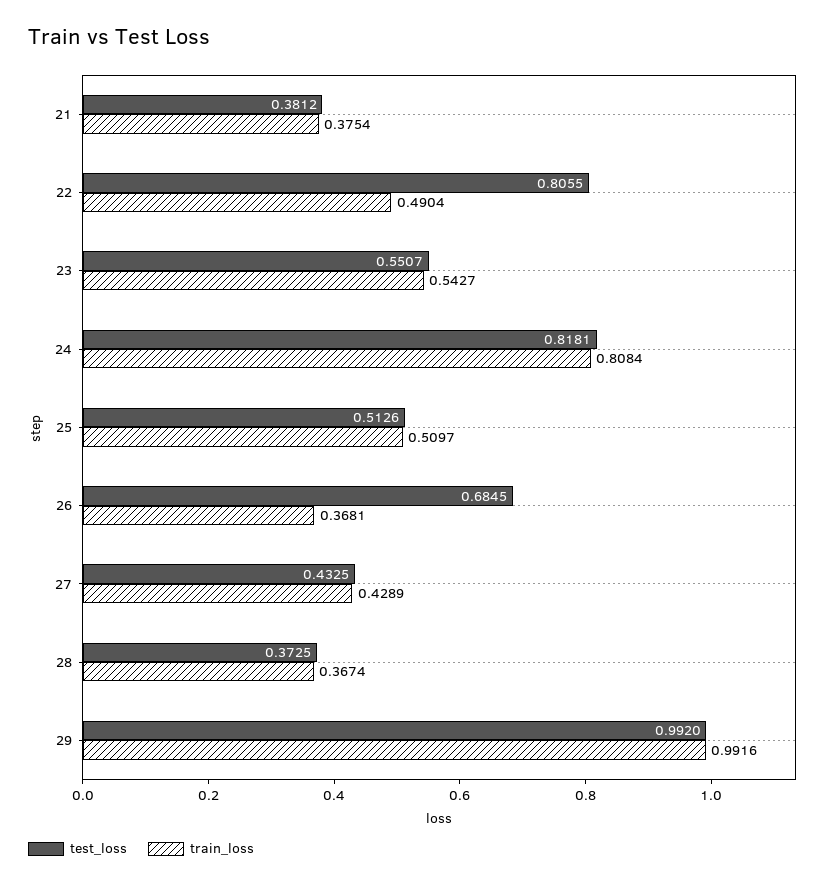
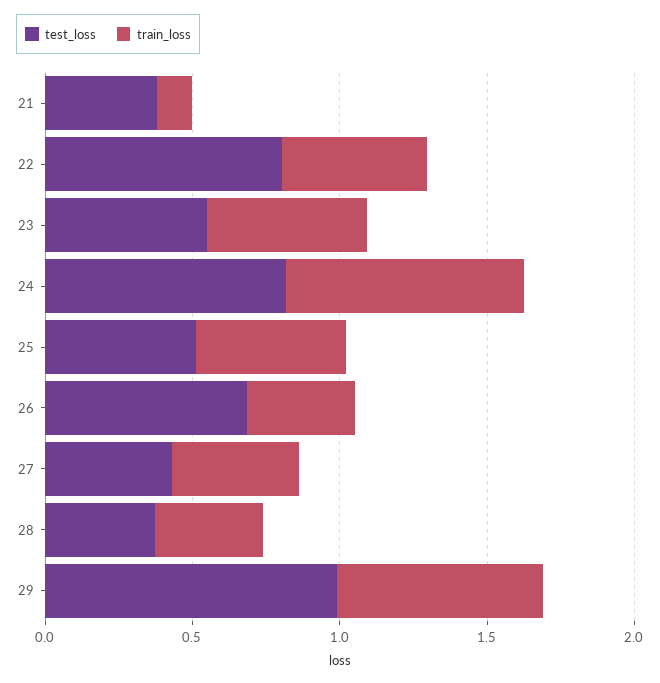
  {
    "test_loss": {
      "21": 0.3812,
      "22": 0.8055,
      "23": 0.5507,
      "24": 0.8181,
      "25": 0.5126,
      "26": 0.6845,
      "27": 0.4325,
      "28": 0.3725,
      "29": 0.992
    },
    "train_loss": {
-     "21": 0.3754,
+     "21": 0.1,
      "22": 0.4904,
      "23": 0.5427,
      "24": 0.8084,
      "25": 0.5097,
      "26": 0.3681,
      "27": 0.4289,
      "28": 0.3674,
-     "29": 0.9916
+     "29": 0.7
    }
  }

